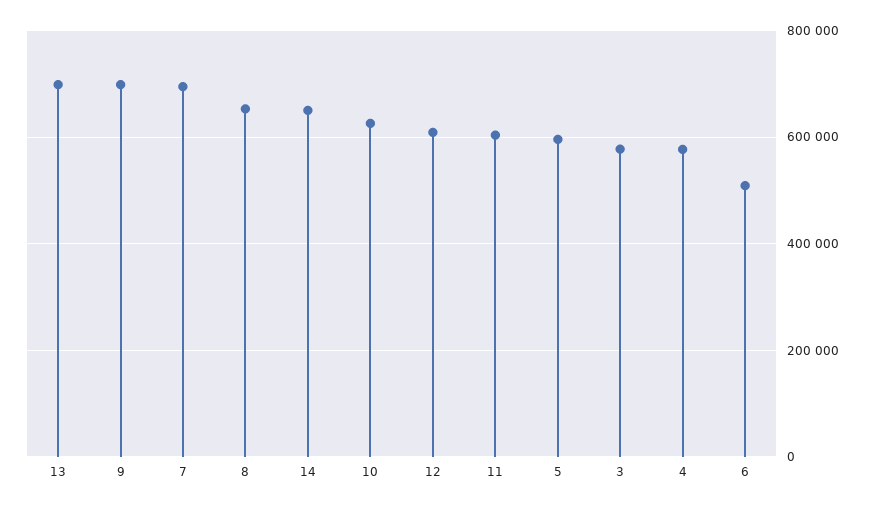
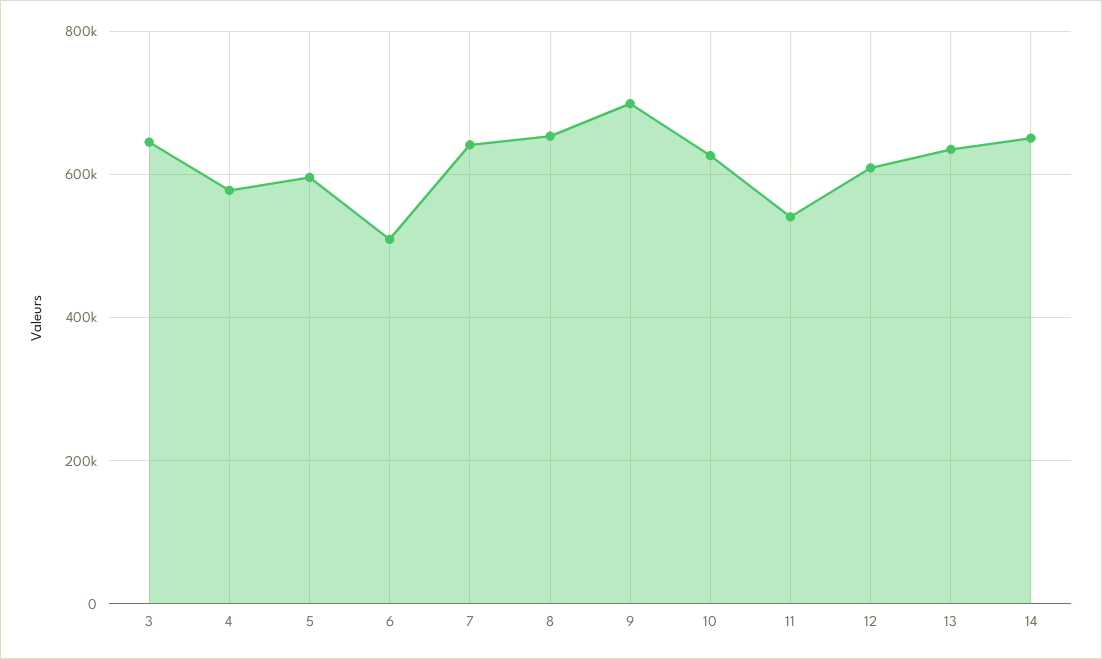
  {
-   "13": 700000,
+   "13": 640000,
    "9": 700000,
-   "7": 700000,
+   "7": 640000,
    "8": 660000,
    "14": 660000,
    "10": 620000,
    "12": 600000,
-   "11": 600000,
+   "11": 540000,
    "5": 600000,
-   "3": 580000,
+   "3": 640000,
    "4": 580000,
    "6": 500000
  }

